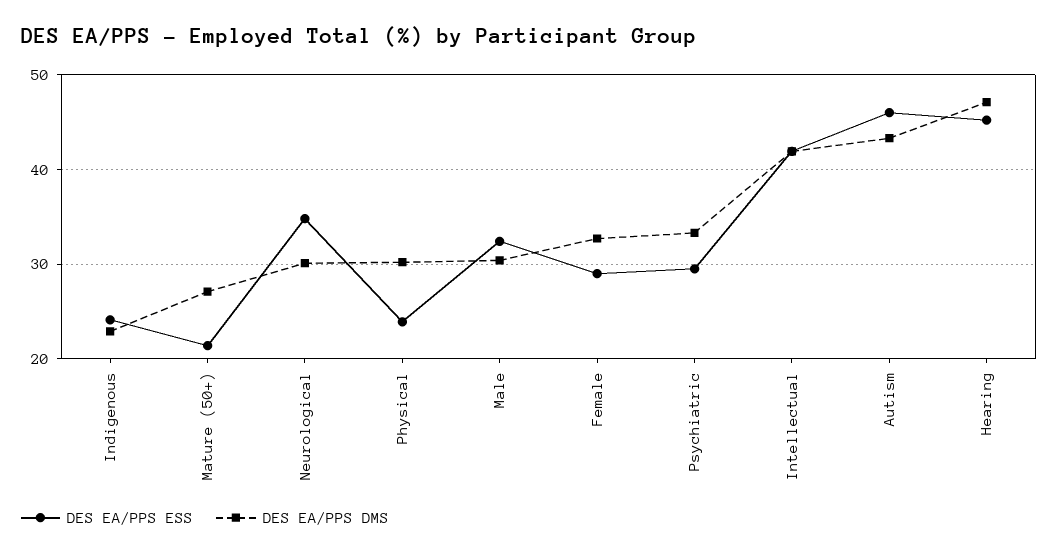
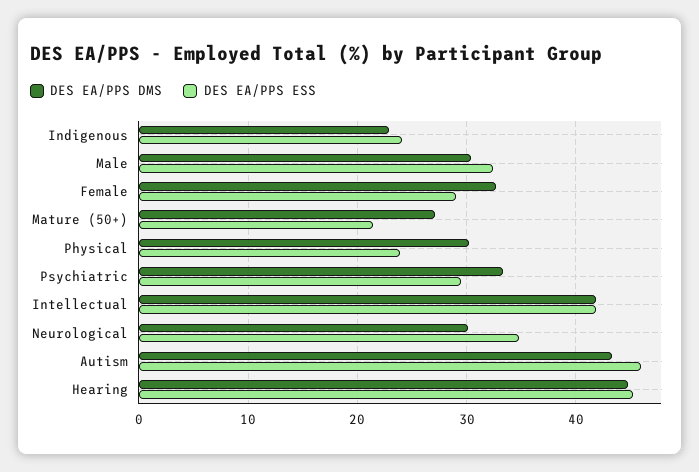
  {
    "DES EA/PPS ESS": {
      "Indigenous": 24,
      "Mature (50+)": 21,
      "Neurological": 35,
      "Physical": 24,
      "Male": 32,
      "Female": 29,
      "Psychiatric": 30,
      "Intellectual": 42,
      "Autism": 46,
      "Hearing": 45
    },
    "DES EA/PPS DMS": {
      "Indigenous": 23,
      "Mature (50+)": 27,
      "Neurological": 30,
      "Physical": 30,
      "Male": 30,
      "Female": 33,
      "Psychiatric": 33,
      "Intellectual": 42,
      "Autism": 43,
-     "Hearing": 47
+     "Hearing": 45
    }
  }

